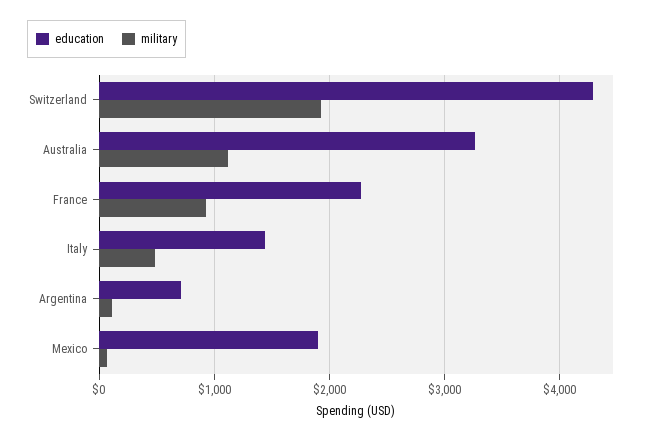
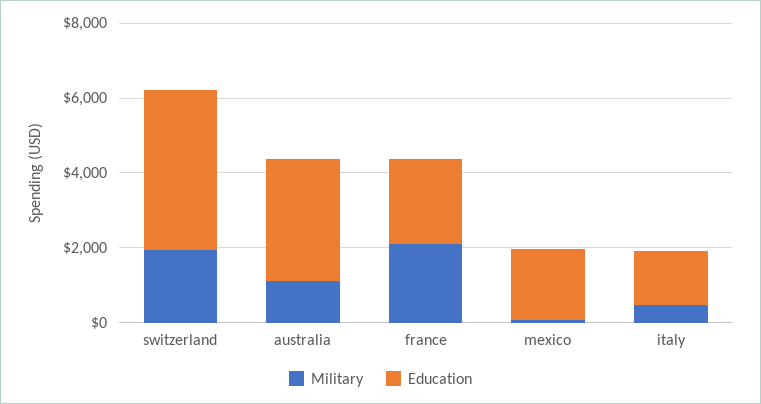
  {
    "education": {
      "Switzerland": 4300,
      "Australia": 3300,
      "France": 2300,
      "Italy": 1400,
-     "Argentina": 700,
      "Mexico": 1900
    },
    "military": {
      "Switzerland": 1900,
      "Australia": 1100,
-     "France": 900,
+     "France": 2000,
      "Italy": 500,
-     "Argentina": 100,
      "Mexico": 100
    }
  }

